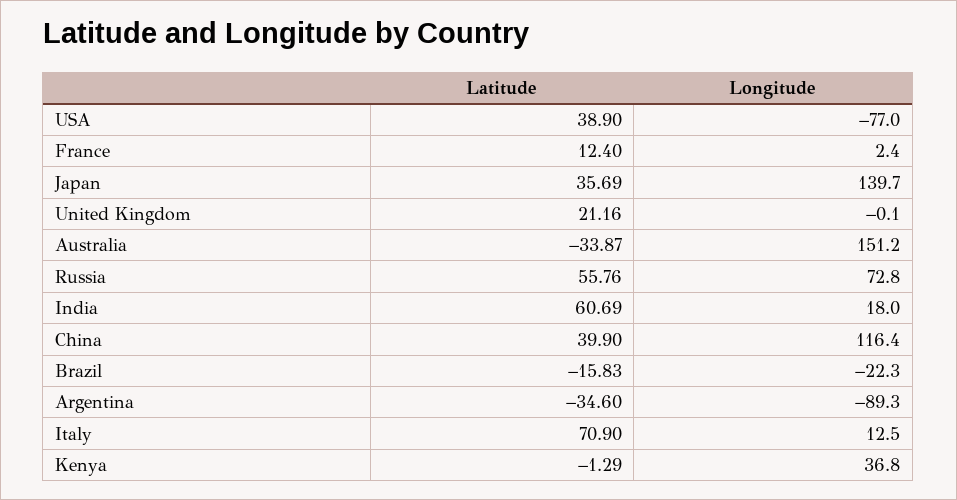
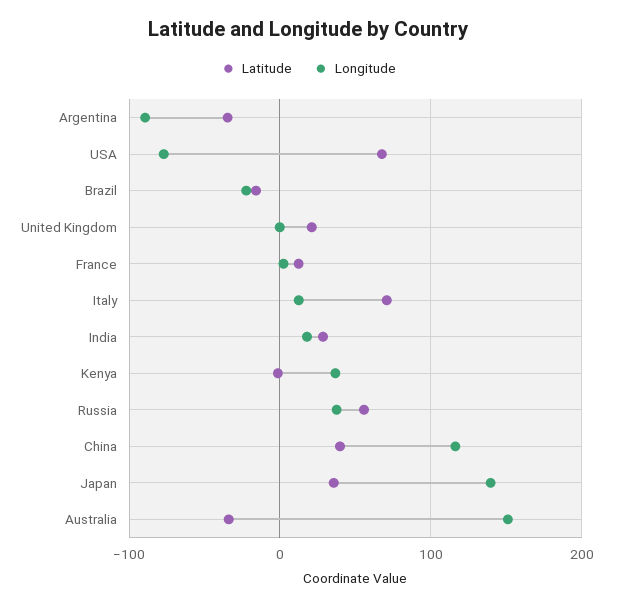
  {
    "Latitude": {
-     "USA": 38.9,
+     "USA": 70,
      "France": 12.4,
      "Japan": 35.69,
      "United Kingdom": 21.16,
      "Australia": -33.87,
      "Russia": 55.76,
-     "India": 60.69,
+     "India": 30,
      "China": 39.9,
      "Brazil": -15.83,
      "Argentina": -34.6,
      "Italy": 70.9,
      "Kenya": -1.29
    },
    "Longitude": {
      "USA": -77,
      "France": 2.4,
      "Japan": 139.7,
      "United Kingdom": -0.1,
      "Australia": 151.2,
-     "Russia": 72.8,
+     "Russia": 40,
      "India": 18,
      "China": 116.4,
      "Brazil": -22.3,
      "Argentina": -89.3,
      "Italy": 12.5,
      "Kenya": 36.8
    }
  }

